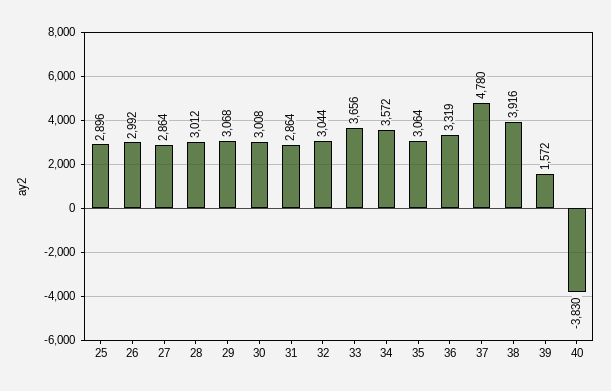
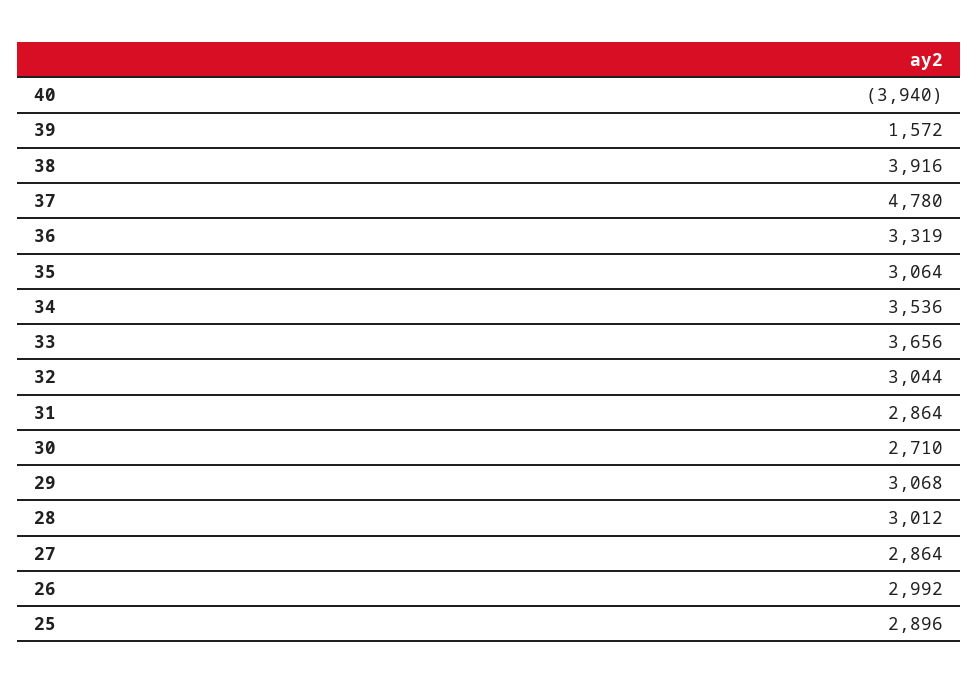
  {
    "25": 2896,
    "26": 2992,
    "27": 2864,
    "28": 3012,
    "29": 3068,
-   "30": 3008,
+   "30": 2710,
    "31": 2864,
    "32": 3044,
    "33": 3656,
-   "34": 3572,
+   "34": 3536,
    "35": 3064,
    "36": 3319,
    "37": 4780,
    "38": 3916,
    "39": 1572,
-   "40": -3830
+   "40": -3940
  }

